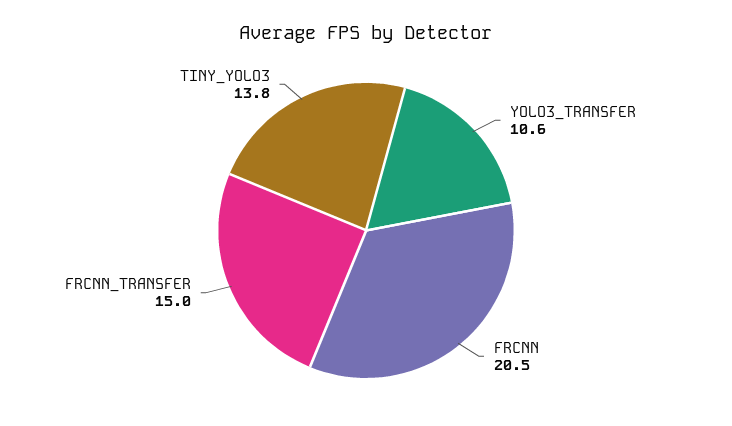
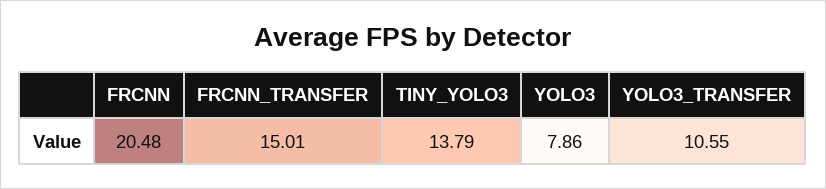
  {
    "YOLO3_TRANSFER": 10.55,
    "FRCNN": 20.48,
    "FRCNN_TRANSFER": 15.01,
-   "TINY_YOLO3": 13.79
+   "TINY_YOLO3": 13.79,
+   "YOLO3": 7.86
  }

